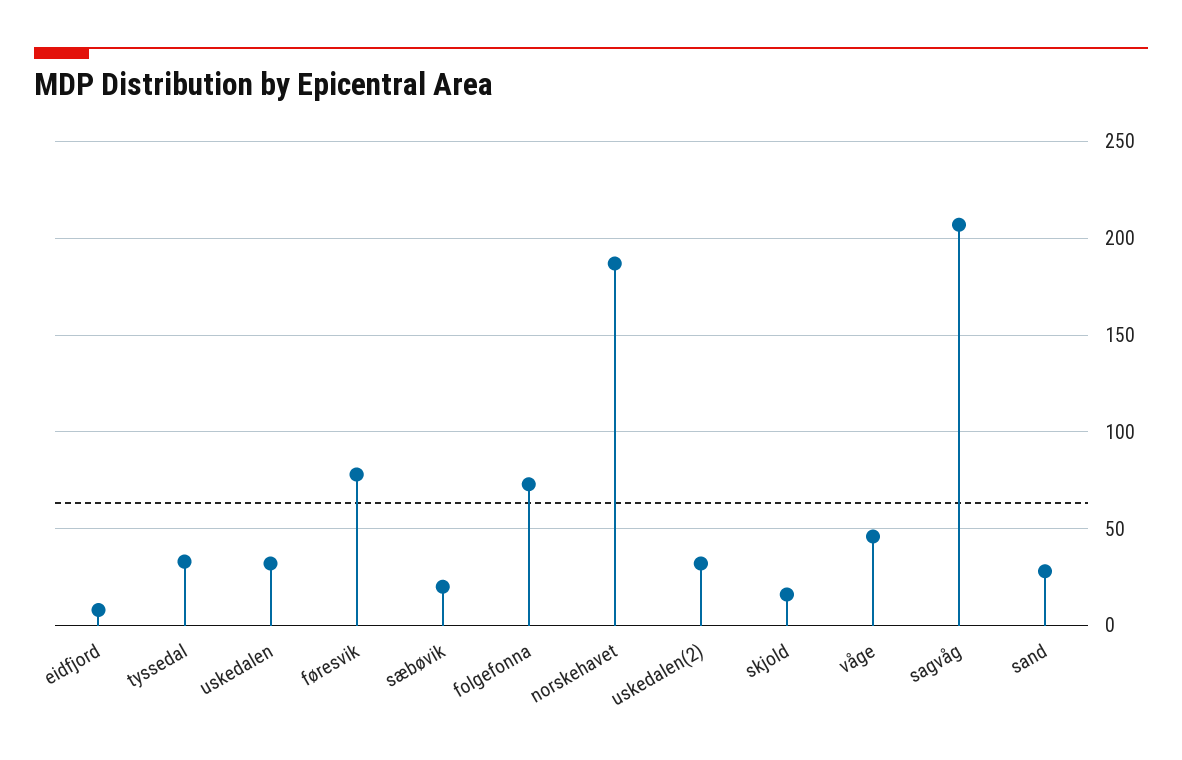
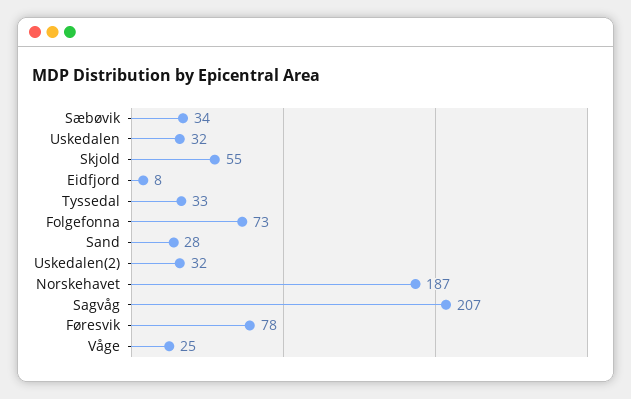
  {
    "eidfjord": 8,
    "tyssedal": 33,
    "uskedalen": 32,
    "føresvik": 78,
-   "sæbøvik": 20,
+   "sæbøvik": 34,
    "folgefonna": 73,
    "norskehavet": 187,
    "uskedalen(2)": 32,
-   "skjold": 15,
+   "skjold": 55,
-   "våge": 45,
+   "våge": 25,
    "sagvåg": 207,
    "sand": 28
  }

